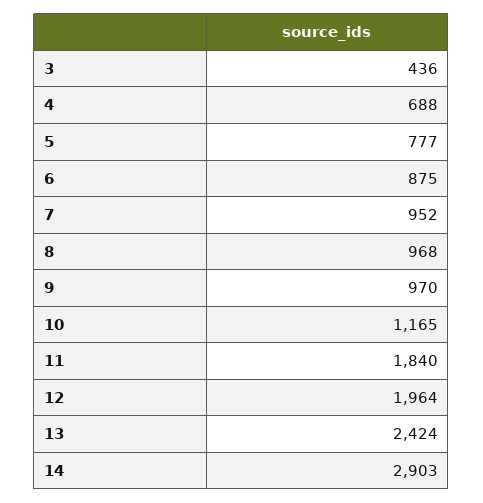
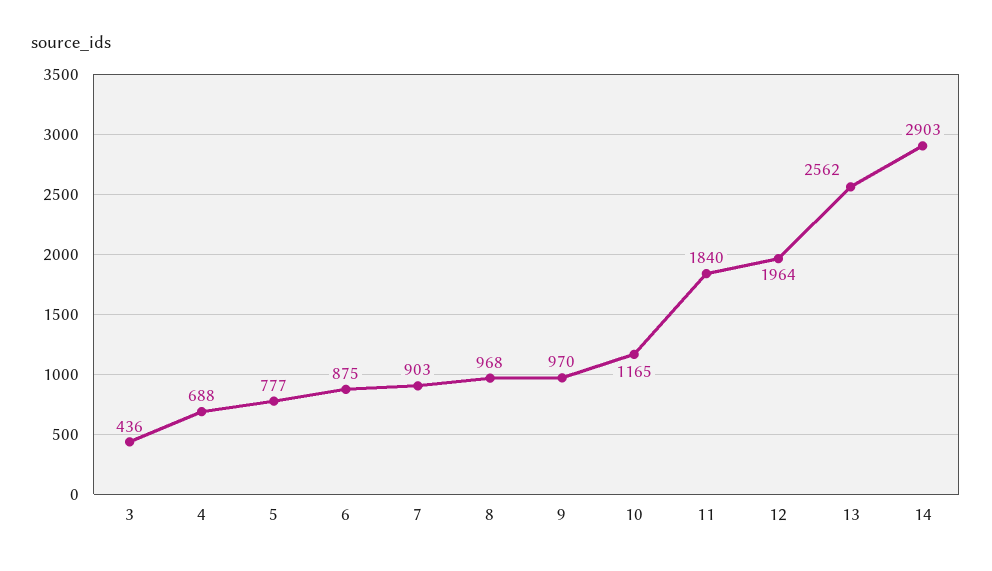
  {
    "3": 436,
    "4": 688,
    "5": 777,
    "6": 875,
-   "7": 952,
+   "7": 903,
    "8": 968,
    "9": 970,
    "10": 1165,
    "11": 1840,
    "12": 1964,
-   "13": 2424,
+   "13": 2562,
    "14": 2903
  }

